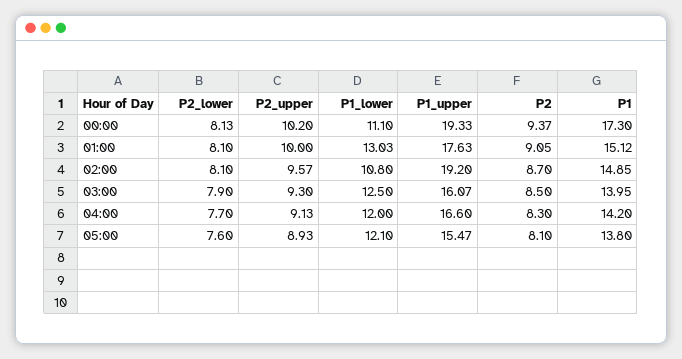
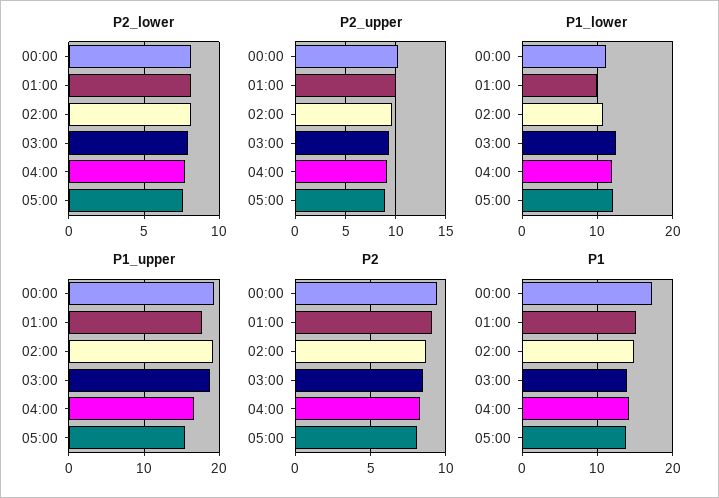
  {
    "P2_lower": {
      "00:00": 8.13,
      "01:00": 8.1,
      "02:00": 8.1,
      "03:00": 7.9,
      "04:00": 7.7,
      "05:00": 7.6
    },
    "P2_upper": {
      "00:00": 10.2,
      "01:00": 10,
      "02:00": 9.57,
      "03:00": 9.3,
      "04:00": 9.13,
      "05:00": 8.93
    },
    "P1_lower": {
      "00:00": 11.1,
-     "01:00": 13.03,
+     "01:00": 10,
      "02:00": 10.8,
      "03:00": 12.5,
      "04:00": 12,
      "05:00": 12.1
    },
    "P1_upper": {
      "00:00": 19.33,
      "01:00": 17.63,
      "02:00": 19.2,
-     "03:00": 16.07,
+     "03:00": 19,
      "04:00": 16.6,
      "05:00": 15.47
    },
    "P2": {
      "00:00": 9.37,
      "01:00": 9.05,
      "02:00": 8.7,
      "03:00": 8.5,
      "04:00": 8.3,
      "05:00": 8.1
    },
    "P1": {
      "00:00": 17.3,
      "01:00": 15.12,
      "02:00": 14.85,
      "03:00": 13.95,
      "04:00": 14.2,
      "05:00": 13.8
    }
  }

